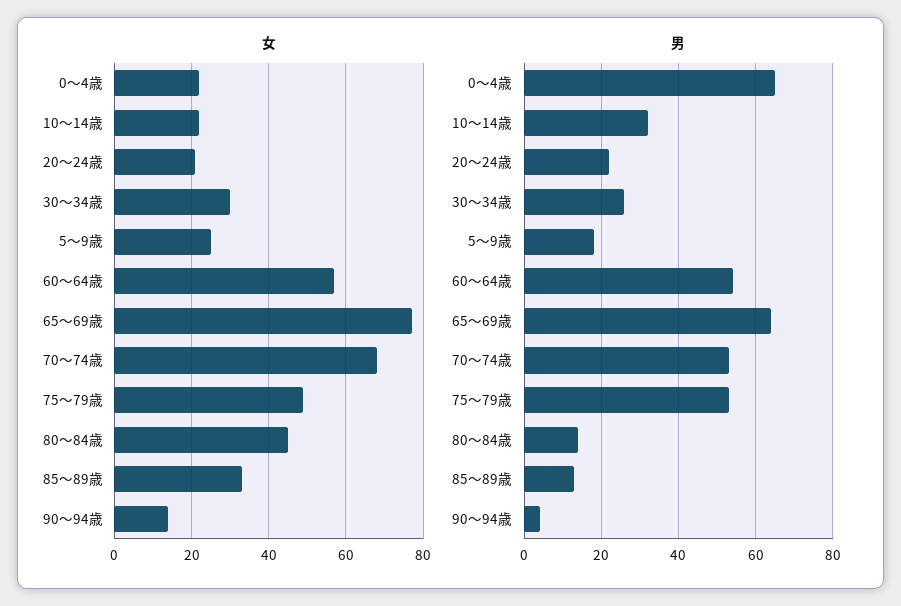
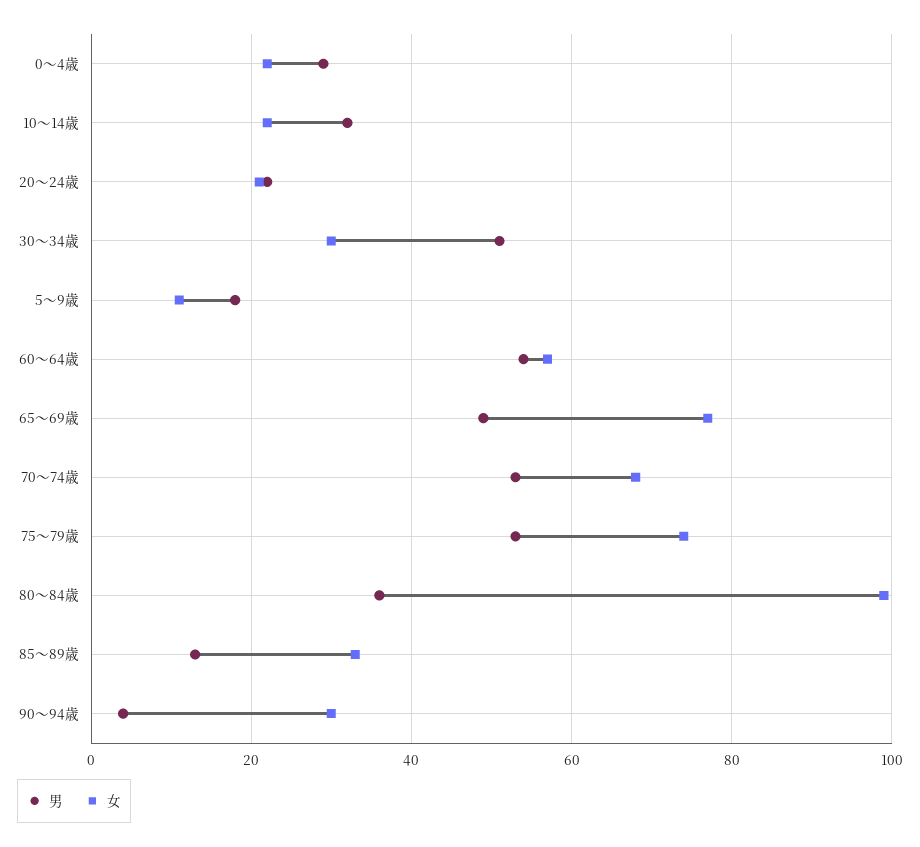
  {
    "女": {
      "0～4歳": 20,
      "10～14歳": 20,
      "20～24歳": 20,
      "30～34歳": 30,
-     "5～9歳": 25,
+     "5～9歳": 10,
      "60～64歳": 55,
      "65～69歳": 75,
      "70～74歳": 70,
-     "75～79歳": 50,
+     "75～79歳": 75,
-     "80～84歳": 45,
+     "80～84歳": 100,
      "85～89歳": 35,
-     "90～94歳": 15
+     "90～94歳": 30
    },
    "男": {
-     "0～4歳": 65,
+     "0～4歳": 30,
      "10～14歳": 30,
      "20～24歳": 20,
-     "30～34歳": 25,
+     "30～34歳": 50,
      "5～9歳": 20,
      "60～64歳": 55,
-     "65～69歳": 65,
+     "65～69歳": 50,
      "70～74歳": 55,
      "75～79歳": 55,
-     "80～84歳": 15,
+     "80～84歳": 35,
      "85～89歳": 15,
      "90～94歳": 5
    }
  }

